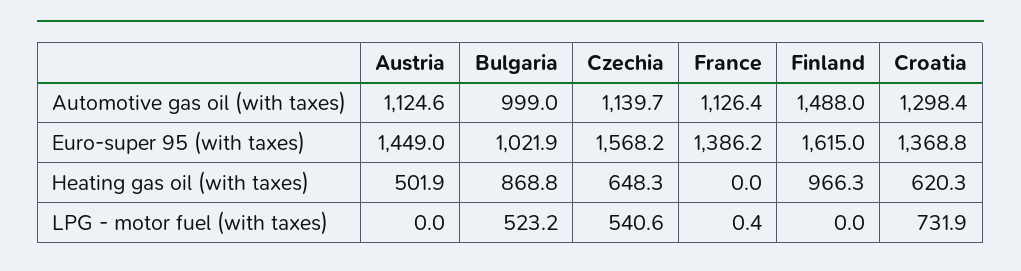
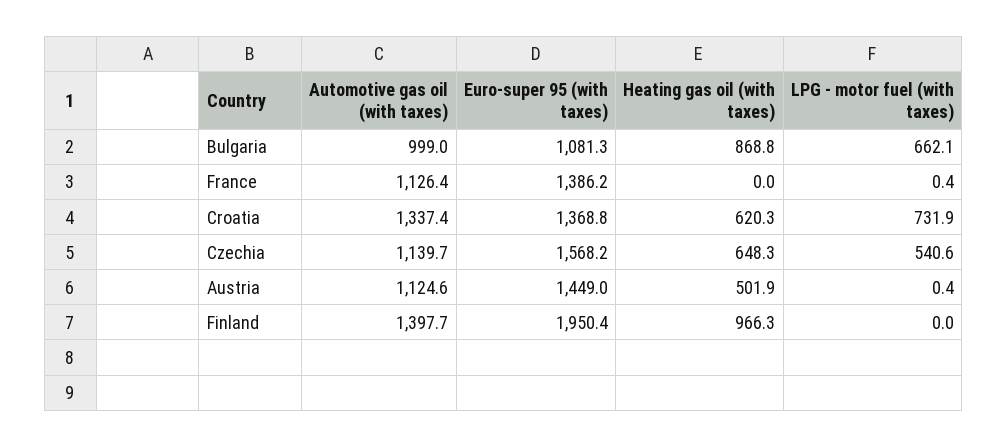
  {
    "Austria": {
      "Automotive gas oil (with taxes)": 1124.6,
      "Euro-super 95 (with taxes)": 1449,
      "Heating gas oil (with taxes)": 501.9,
-     "LPG - motor fuel (with taxes)": 0
+     "LPG - motor fuel (with taxes)": 0.4
    },
    "Bulgaria": {
      "Automotive gas oil (with taxes)": 999,
-     "Euro-super 95 (with taxes)": 1021.9,
+     "Euro-super 95 (with taxes)": 1081.3,
      "Heating gas oil (with taxes)": 868.8,
-     "LPG - motor fuel (with taxes)": 523.2
+     "LPG - motor fuel (with taxes)": 662.1
    },
    "Czechia": {
      "Automotive gas oil (with taxes)": 1139.7,
      "Euro-super 95 (with taxes)": 1568.2,
      "Heating gas oil (with taxes)": 648.3,
      "LPG - motor fuel (with taxes)": 540.6
    },
    "France": {
      "Automotive gas oil (with taxes)": 1126.4,
      "Euro-super 95 (with taxes)": 1386.2,
      "Heating gas oil (with taxes)": 0,
      "LPG - motor fuel (with taxes)": 0.4
    },
    "Finland": {
-     "Automotive gas oil (with taxes)": 1488,
+     "Automotive gas oil (with taxes)": 1397.7,
-     "Euro-super 95 (with taxes)": 1615,
+     "Euro-super 95 (with taxes)": 1950.4,
      "Heating gas oil (with taxes)": 966.3,
      "LPG - motor fuel (with taxes)": 0
    },
    "Croatia": {
-     "Automotive gas oil (with taxes)": 1298.4,
+     "Automotive gas oil (with taxes)": 1337.4,
      "Euro-super 95 (with taxes)": 1368.8,
      "Heating gas oil (with taxes)": 620.3,
      "LPG - motor fuel (with taxes)": 731.9
    }
  }

